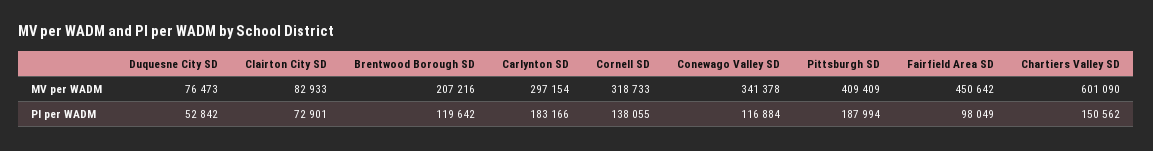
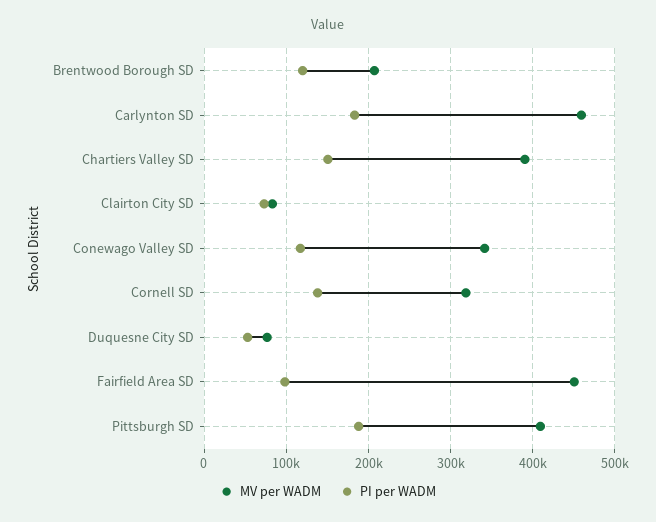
  {
    "MV per WADM": {
      "Duquesne City SD": 76473,
      "Clairton City SD": 82933,
      "Brentwood Borough SD": 207216,
-     "Carlynton SD": 297154,
+     "Carlynton SD": 460000,
      "Cornell SD": 318733,
      "Conewago Valley SD": 341378,
      "Pittsburgh SD": 409409,
      "Fairfield Area SD": 450642,
-     "Chartiers Valley SD": 601090
+     "Chartiers Valley SD": 390000
    },
    "PI per WADM": {
      "Duquesne City SD": 52842,
      "Clairton City SD": 72901,
      "Brentwood Borough SD": 119642,
      "Carlynton SD": 183166,
      "Cornell SD": 138055,
      "Conewago Valley SD": 116884,
      "Pittsburgh SD": 187994,
      "Fairfield Area SD": 98049,
      "Chartiers Valley SD": 150562
    }
  }

